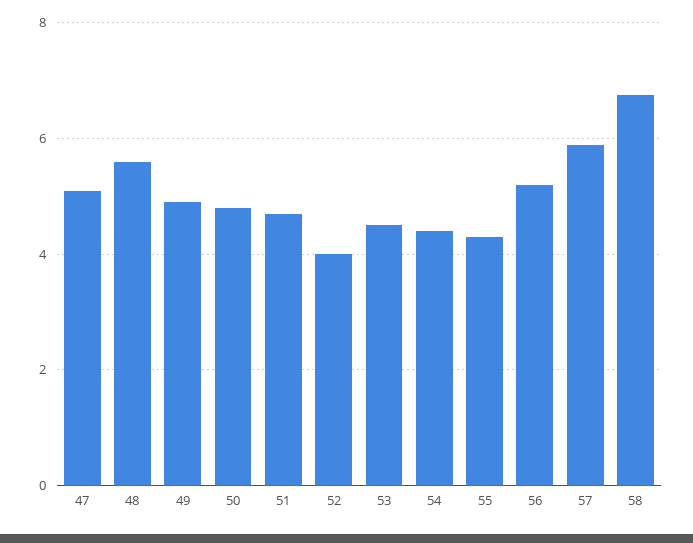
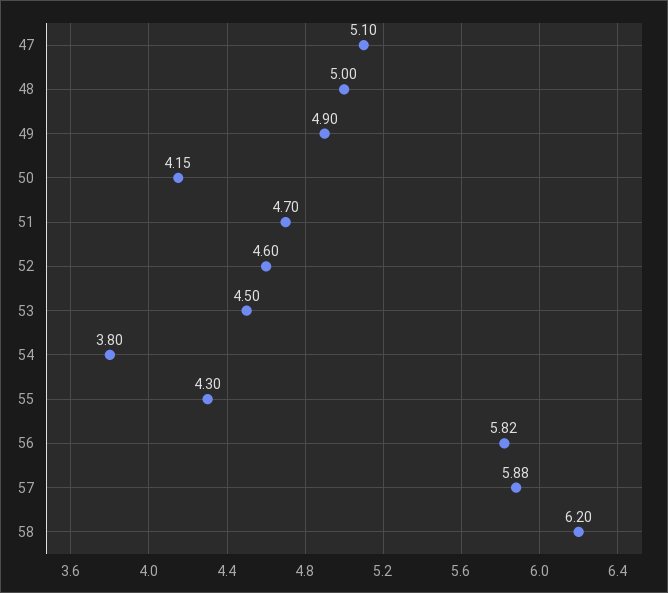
  {
    "47": 5.1,
-   "48": 5.6,
+   "48": 5,
    "49": 4.9,
-   "50": 4.8,
+   "50": 4.15,
    "51": 4.7,
-   "52": 4,
+   "52": 4.6,
    "53": 4.5,
-   "54": 4.4,
+   "54": 3.8,
    "55": 4.3,
-   "56": 5.2,
+   "56": 5.82,
    "57": 5.88,
-   "58": 6.8
+   "58": 6.2
  }

